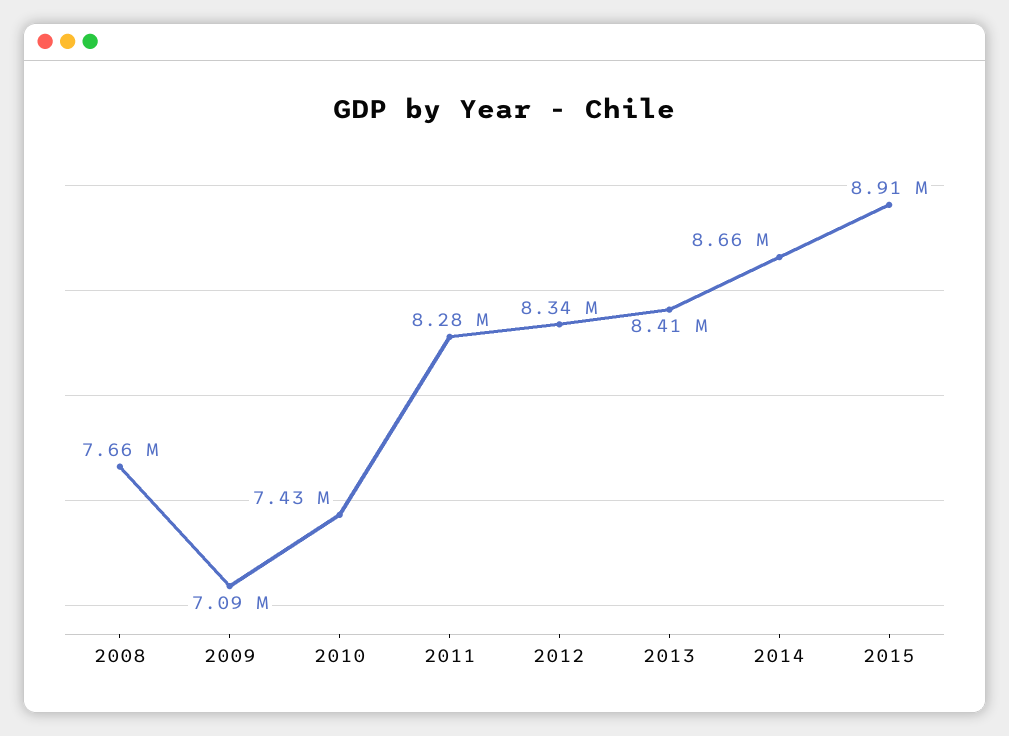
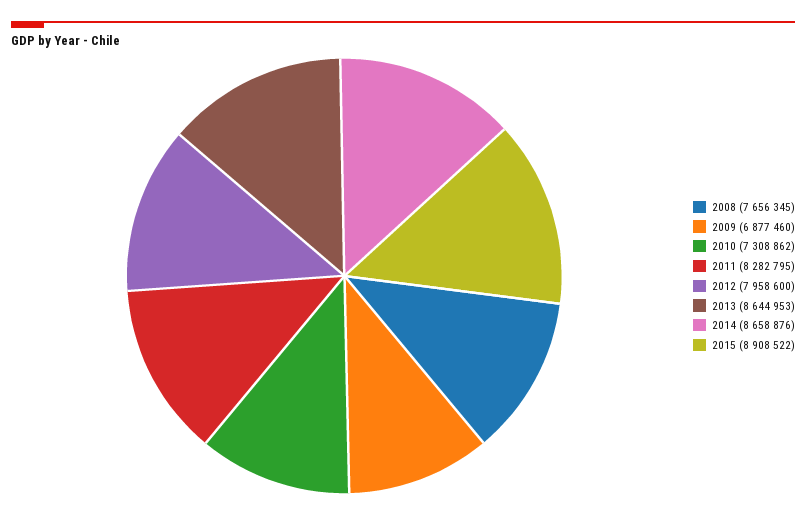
  {
    "2008": 7656345,
-   "2009": 7090000,
+   "2009": 6877460,
-   "2010": 7430000,
+   "2010": 7308862,
    "2011": 8282795,
-   "2012": 8340000,
+   "2012": 7958600,
-   "2013": 8410000,
+   "2013": 8644953,
    "2014": 8658876,
    "2015": 8908522
  }

